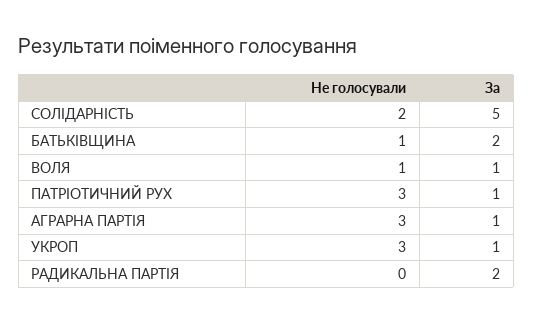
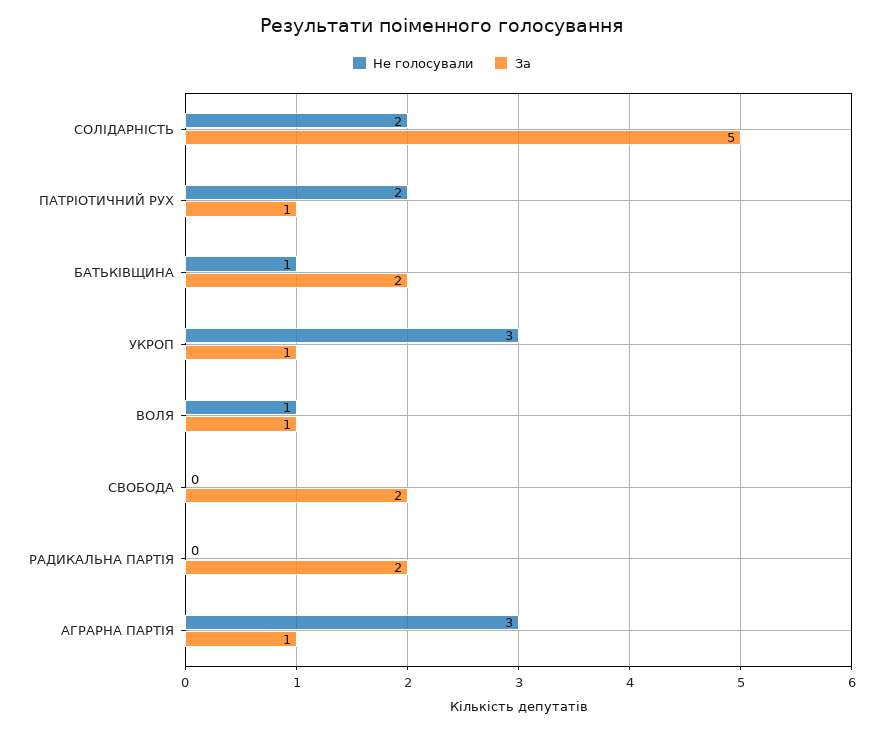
  {
    "Не голосували": {
      "СОЛІДАРНІСТЬ": 2,
      "БАТЬКІВЩИНА": 1,
      "ВОЛЯ": 1,
-     "ПАТРІОТИЧНИЙ РУХ": 3,
+     "ПАТРІОТИЧНИЙ РУХ": 2,
      "АГРАРНА ПАРТІЯ": 3,
      "УКРОП": 3,
-     "РАДИКАЛЬНА ПАРТІЯ": 0
+     "РАДИКАЛЬНА ПАРТІЯ": 0,
+     "СВОБОДА": 0
    },
    "За": {
      "СОЛІДАРНІСТЬ": 5,
      "БАТЬКІВЩИНА": 2,
      "ВОЛЯ": 1,
      "ПАТРІОТИЧНИЙ РУХ": 1,
      "АГРАРНА ПАРТІЯ": 1,
      "УКРОП": 1,
-     "РАДИКАЛЬНА ПАРТІЯ": 2
+     "РАДИКАЛЬНА ПАРТІЯ": 2,
+     "СВОБОДА": 2
    }
  }

